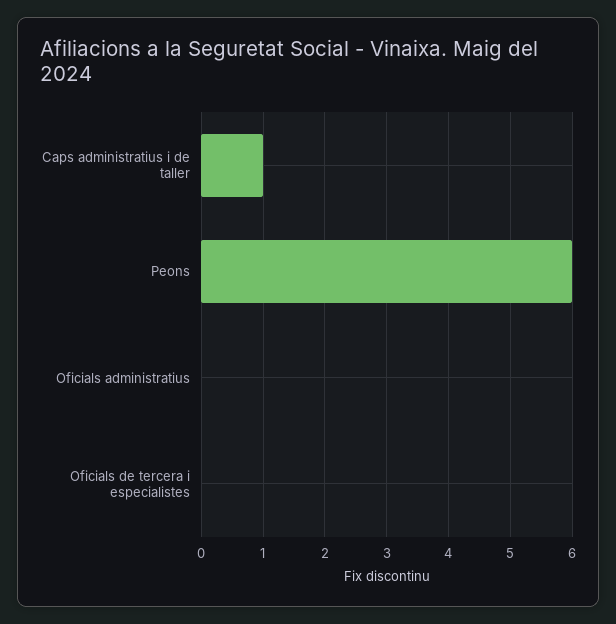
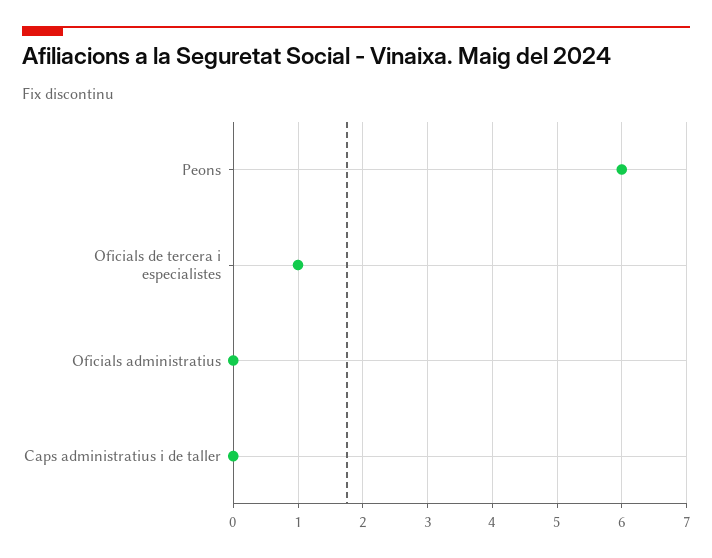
  {
-   "Caps administratius i de taller": 1,
+   "Caps administratius i de taller": 0,
    "Peons": 6,
    "Oficials administratius": 0,
-   "Oficials de tercera i especialistes": 0
+   "Oficials de tercera i especialistes": 1
  }

